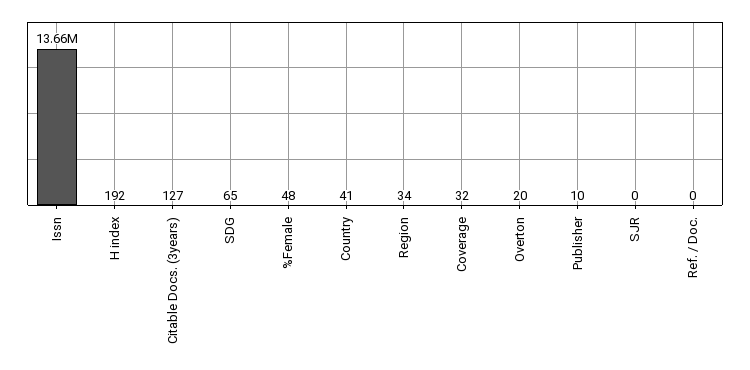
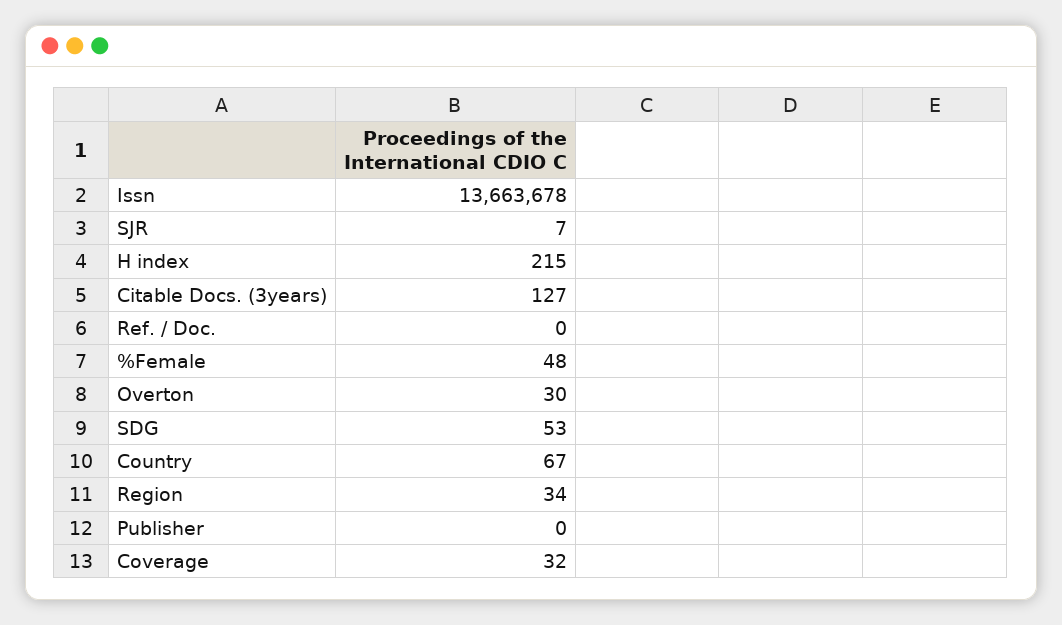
  {
    "Issn": 13663678,
-   "H index": 192,
+   "H index": 215,
    "Citable Docs. (3years)": 127,
-   "SDG": 65,
+   "SDG": 53,
    "%Female": 48,
-   "Country": 41,
+   "Country": 67,
    "Region": 34,
    "Coverage": 32,
-   "Overton": 20,
+   "Overton": 30,
-   "Publisher": 10,
+   "Publisher": 0,
-   "SJR": 0,
+   "SJR": 7,
    "Ref. / Doc.": 0
  }

